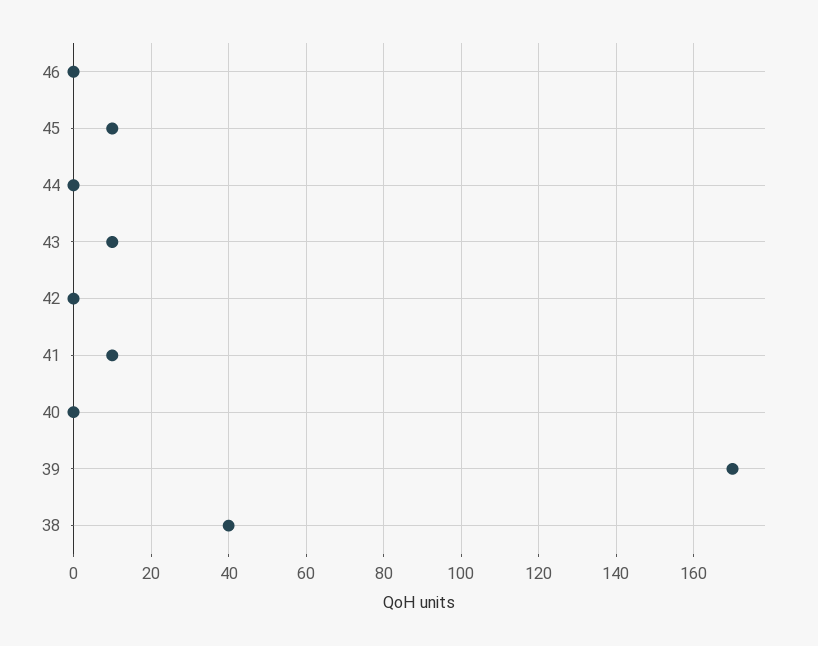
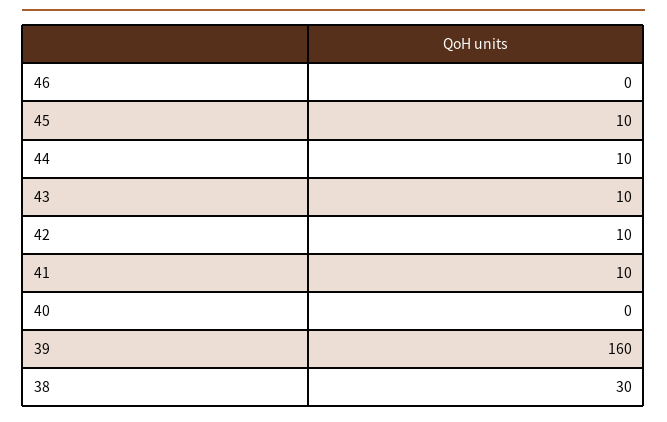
  {
    "46": 0,
    "45": 10,
-   "44": 0,
+   "44": 10,
    "43": 10,
-   "42": 0,
+   "42": 10,
    "41": 10,
    "40": 0,
-   "39": 170,
+   "39": 160,
-   "38": 40
+   "38": 30
  }

